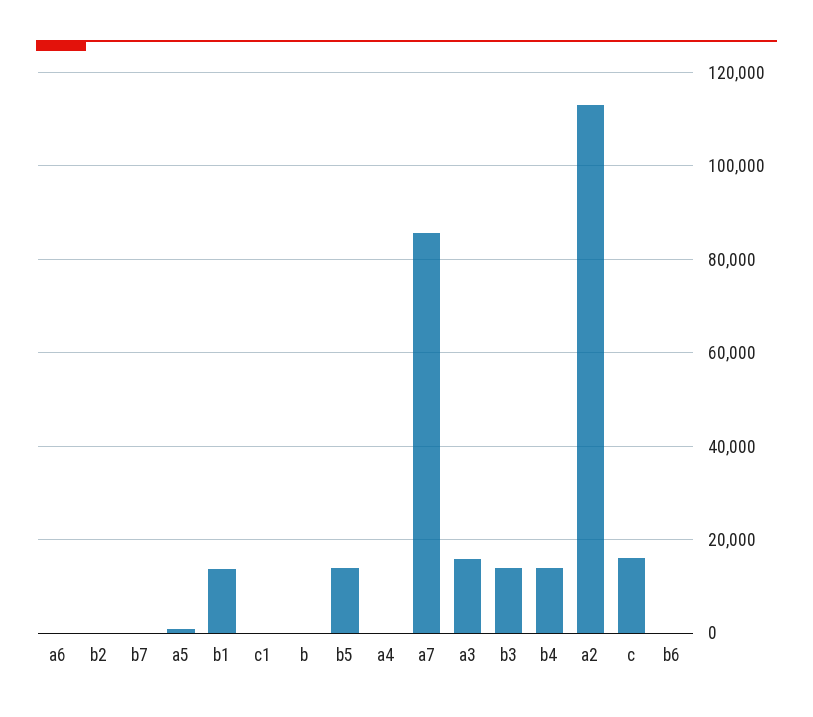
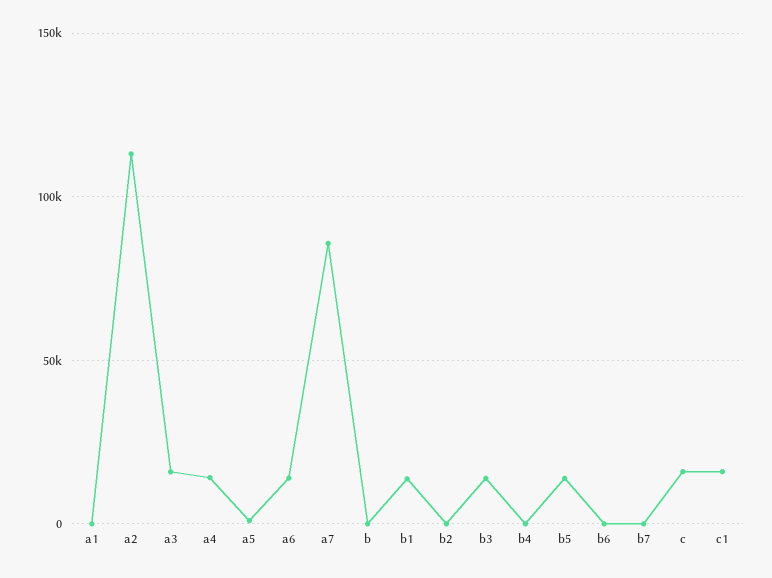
  {
-   "a6": 0,
+   "a6": 15000,
    "b2": 0,
    "b7": 0,
    "a5": 2000,
    "b1": 14000,
-   "c1": 0,
+   "c1": 15000,
    "b": 0,
    "b5": 14000,
-   "a4": 0,
+   "a4": 15000,
    "a7": 86000,
    "a3": 16000,
    "b3": 14000,
-   "b4": 14000,
+   "b4": 0,
    "a2": 114000,
    "c": 16000,
-   "b6": 0
+   "b6": 0,
+   "a1": 0
  }

